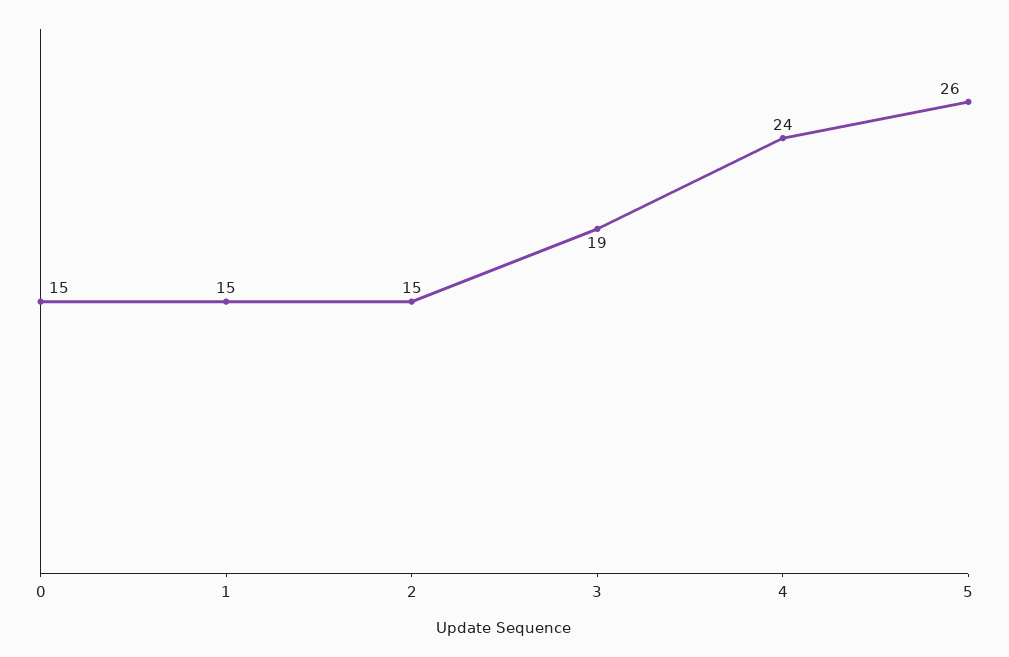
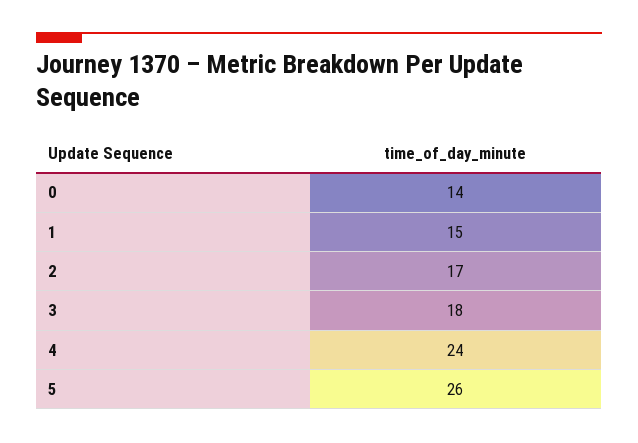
  {
-   "0": 15,
+   "0": 14,
    "1": 15,
-   "2": 15,
+   "2": 17,
-   "3": 19,
+   "3": 18,
    "4": 24,
    "5": 26
  }

